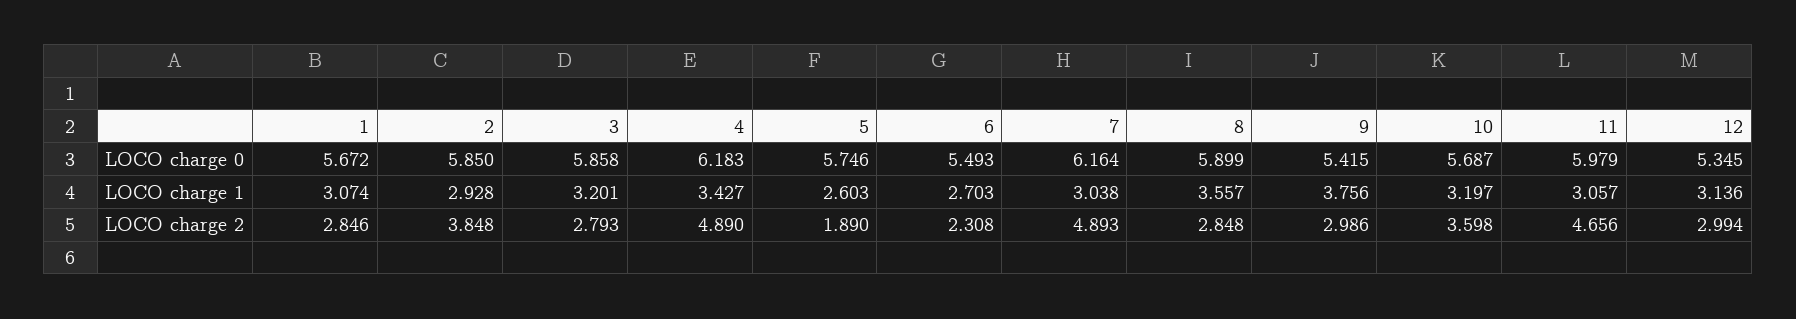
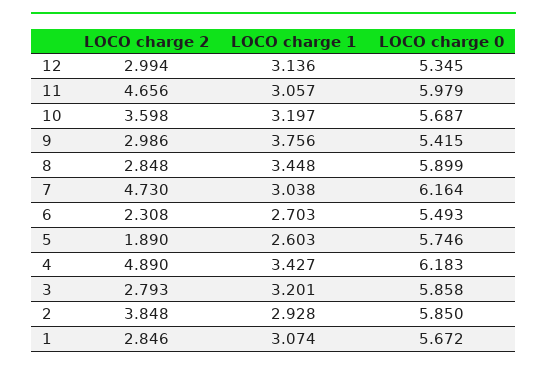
  {
    "1": {
      "LOCO charge 0": 5.672,
      "LOCO charge 1": 3.074,
      "LOCO charge 2": 2.846
    },
    "2": {
      "LOCO charge 0": 5.85,
      "LOCO charge 1": 2.928,
      "LOCO charge 2": 3.848
    },
    "3": {
      "LOCO charge 0": 5.858,
      "LOCO charge 1": 3.201,
      "LOCO charge 2": 2.793
    },
    "4": {
      "LOCO charge 0": 6.183,
      "LOCO charge 1": 3.427,
      "LOCO charge 2": 4.89
    },
    "5": {
      "LOCO charge 0": 5.746,
      "LOCO charge 1": 2.603,
      "LOCO charge 2": 1.89
    },
    "6": {
      "LOCO charge 0": 5.493,
      "LOCO charge 1": 2.703,
      "LOCO charge 2": 2.308
    },
    "7": {
      "LOCO charge 0": 6.164,
      "LOCO charge 1": 3.038,
-     "LOCO charge 2": 4.893
+     "LOCO charge 2": 4.73
    },
    "8": {
      "LOCO charge 0": 5.899,
-     "LOCO charge 1": 3.557,
+     "LOCO charge 1": 3.448,
      "LOCO charge 2": 2.848
    },
    "9": {
      "LOCO charge 0": 5.415,
      "LOCO charge 1": 3.756,
      "LOCO charge 2": 2.986
    },
    "10": {
      "LOCO charge 0": 5.687,
      "LOCO charge 1": 3.197,
      "LOCO charge 2": 3.598
    },
    "11": {
      "LOCO charge 0": 5.979,
      "LOCO charge 1": 3.057,
      "LOCO charge 2": 4.656
    },
    "12": {
      "LOCO charge 0": 5.345,
      "LOCO charge 1": 3.136,
      "LOCO charge 2": 2.994
    }
  }

